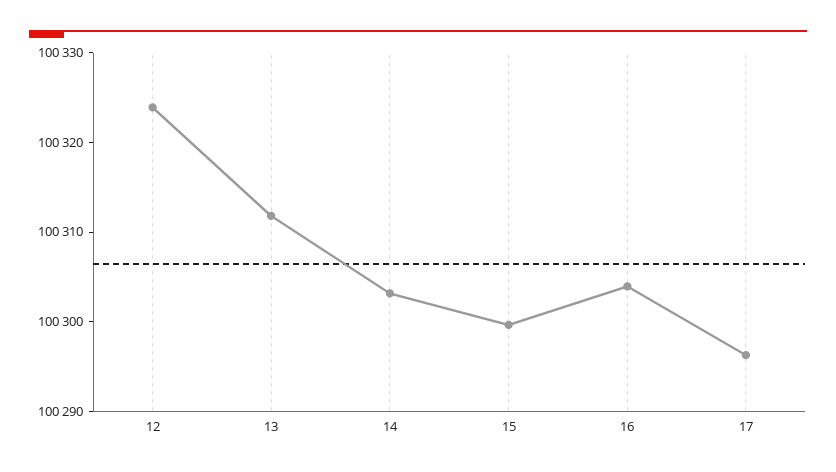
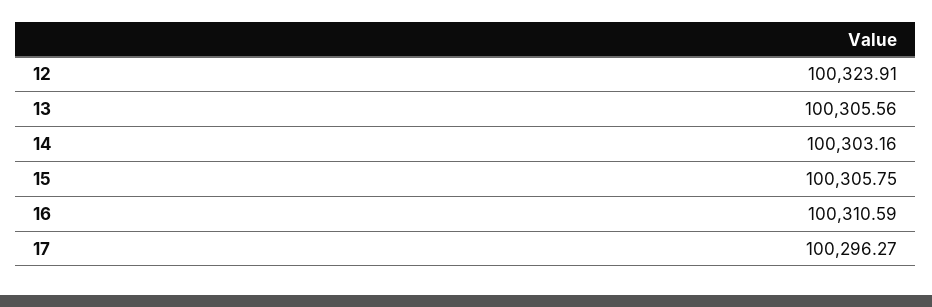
  {
    "12": 100323.91,
-   "13": 100312,
+   "13": 100305.56,
    "14": 100303.16,
-   "15": 100300,
+   "15": 100305.75,
-   "16": 100304,
+   "16": 100310.59,
    "17": 100296.27
  }

